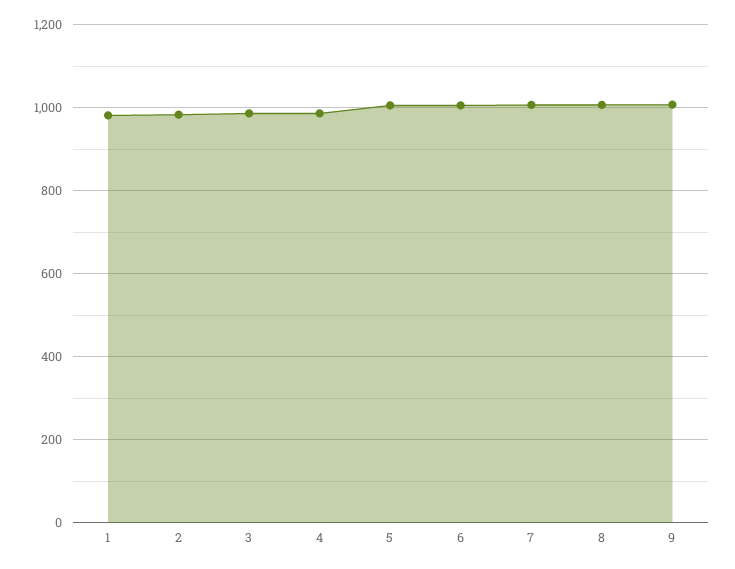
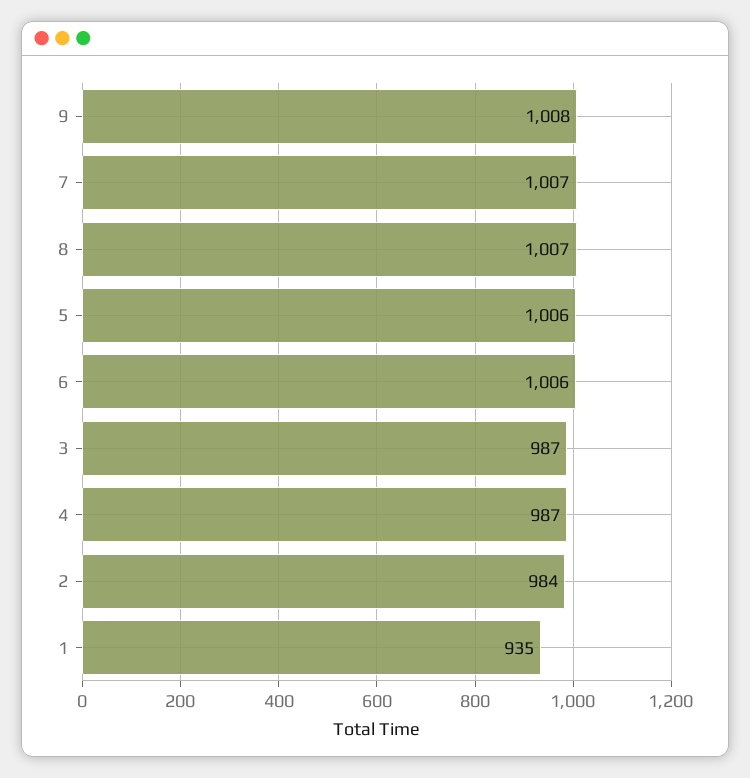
  {
-   "1": 980,
+   "1": 935,
    "2": 984,
    "3": 987,
    "4": 987,
    "5": 1006,
    "6": 1006,
    "7": 1007,
    "8": 1007,
    "9": 1008
  }

